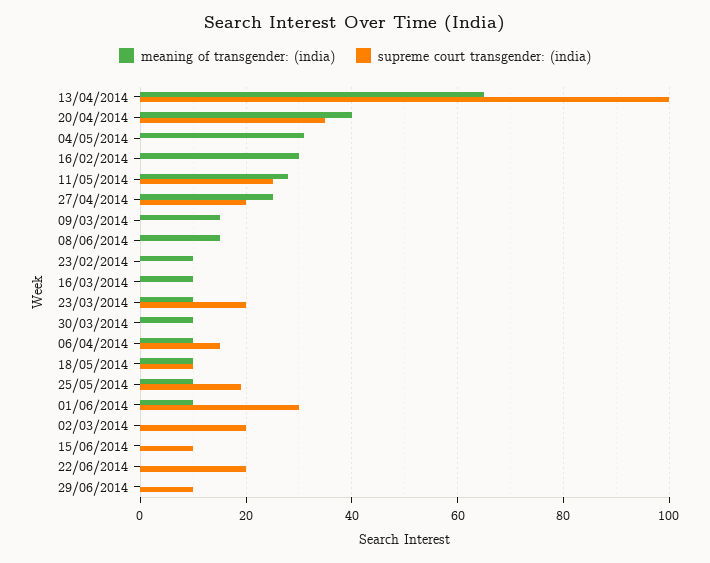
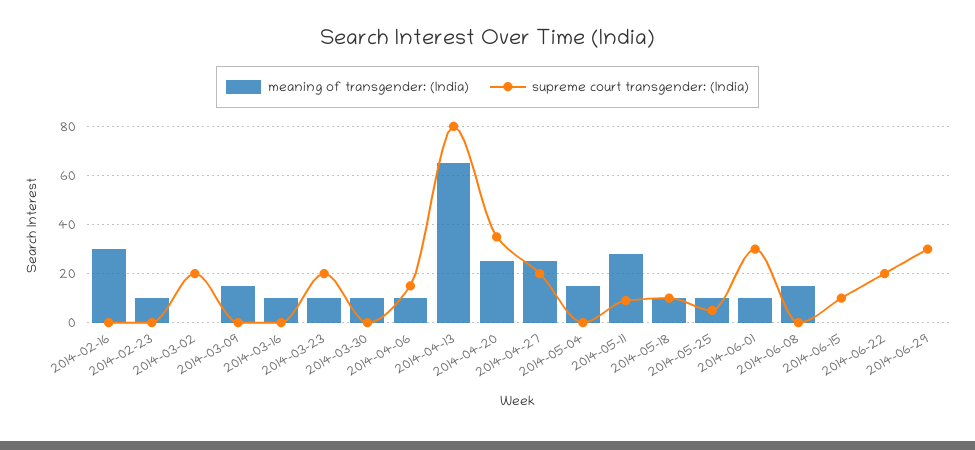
  {
    "meaning of transgender: (india)": {
      "13/04/2014": 65,
-     "20/04/2014": 40,
+     "20/04/2014": 25,
-     "04/05/2014": 30,
+     "04/05/2014": 15,
      "16/02/2014": 30,
      "11/05/2014": 30,
      "27/04/2014": 25,
      "09/03/2014": 15,
      "08/06/2014": 15,
      "23/02/2014": 10,
      "16/03/2014": 10,
      "23/03/2014": 10,
      "30/03/2014": 10,
      "06/04/2014": 10,
      "18/05/2014": 10,
      "25/05/2014": 10,
      "01/06/2014": 10,
      "02/03/2014": 0,
      "15/06/2014": 0,
      "22/06/2014": 0,
      "29/06/2014": 0
    },
    "supreme court transgender: (india)": {
-     "13/04/2014": 100,
+     "13/04/2014": 80,
      "20/04/2014": 35,
      "04/05/2014": 0,
      "16/02/2014": 0,
-     "11/05/2014": 25,
+     "11/05/2014": 10,
      "27/04/2014": 20,
      "09/03/2014": 0,
      "08/06/2014": 0,
      "23/02/2014": 0,
      "16/03/2014": 0,
      "23/03/2014": 20,
      "30/03/2014": 0,
      "06/04/2014": 15,
      "18/05/2014": 10,
-     "25/05/2014": 20,
+     "25/05/2014": 5,
      "01/06/2014": 30,
      "02/03/2014": 20,
      "15/06/2014": 10,
      "22/06/2014": 20,
-     "29/06/2014": 10
+     "29/06/2014": 30
    }
  }

